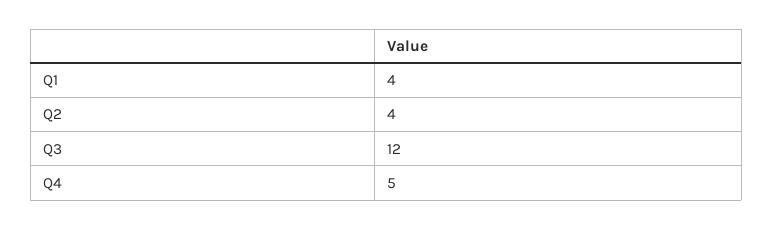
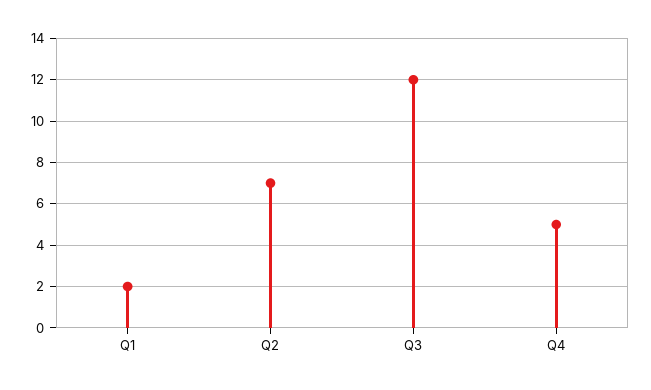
  {
-   "Q1": 4,
+   "Q1": 2,
-   "Q2": 4,
+   "Q2": 7,
    "Q3": 12,
    "Q4": 5
  }

